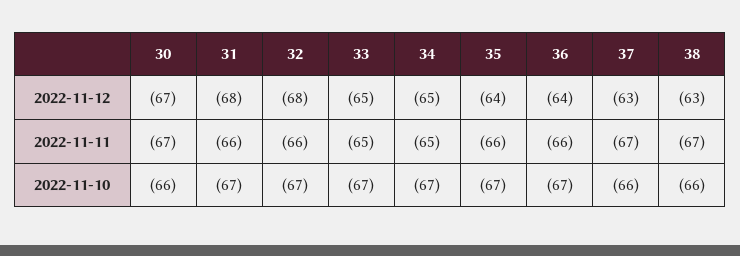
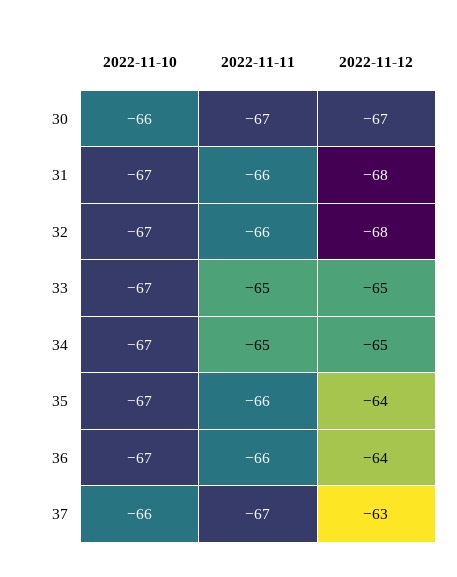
  {
    "30": {
      "2022-11-12": -67,
      "2022-11-11": -67,
      "2022-11-10": -66
    },
    "31": {
      "2022-11-12": -68,
      "2022-11-11": -66,
      "2022-11-10": -67
    },
    "32": {
      "2022-11-12": -68,
      "2022-11-11": -66,
      "2022-11-10": -67
    },
    "33": {
      "2022-11-12": -65,
      "2022-11-11": -65,
      "2022-11-10": -67
    },
    "34": {
      "2022-11-12": -65,
      "2022-11-11": -65,
      "2022-11-10": -67
    },
    "35": {
      "2022-11-12": -64,
      "2022-11-11": -66,
      "2022-11-10": -67
    },
    "36": {
      "2022-11-12": -64,
      "2022-11-11": -66,
      "2022-11-10": -67
    },
    "37": {
      "2022-11-12": -63,
      "2022-11-11": -67,
      "2022-11-10": -66
-   },
+   }
-   "38": {
-     "2022-11-12": -63,
-     "2022-11-11": -67,
-     "2022-11-10": -66
-   }
  }

